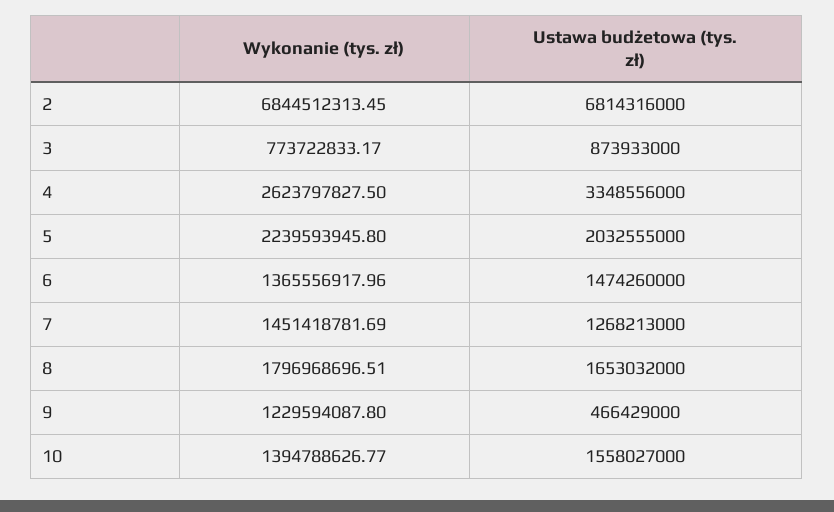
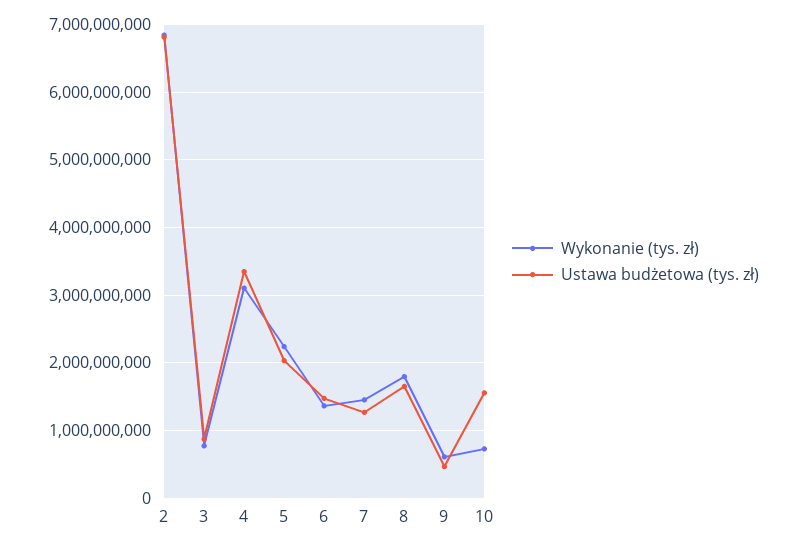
  {
    "Wykonanie (tys. zł)": {
      "2": 6844512313.45,
      "3": 773722833.17,
-     "4": 2623797827.5,
+     "4": 3100000000,
      "5": 2239593945.8,
      "6": 1365556917.96,
      "7": 1451418781.69,
      "8": 1796968696.51,
-     "9": 1229594087.8,
+     "9": 600000000,
-     "10": 1394788626.77
+     "10": 700000000
    },
    "Ustawa budżetowa (tys. zł)": {
      "2": 6814316000,
      "3": 873933000,
      "4": 3348556000,
      "5": 2032555000,
      "6": 1474260000,
      "7": 1268213000,
      "8": 1653032000,
      "9": 466429000,
      "10": 1558027000
    }
  }

